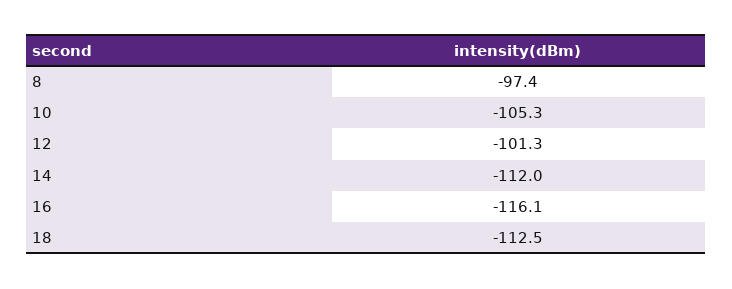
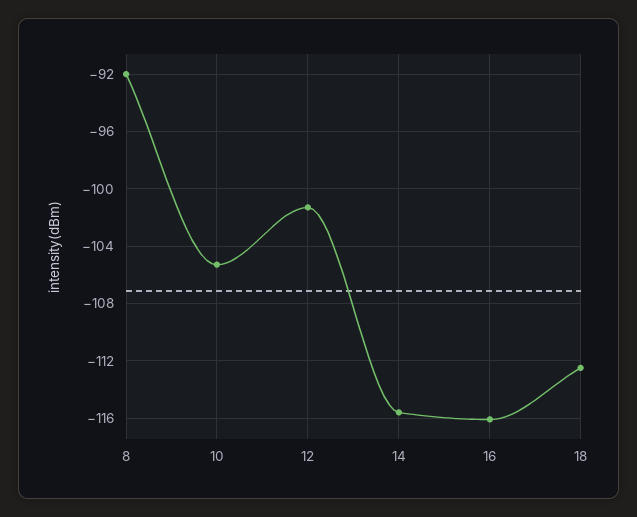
  {
-   "8": -97.4,
+   "8": -92,
    "10": -105.3,
    "12": -101.3,
-   "14": -112,
+   "14": -115.5,
    "16": -116.1,
    "18": -112.5
  }

